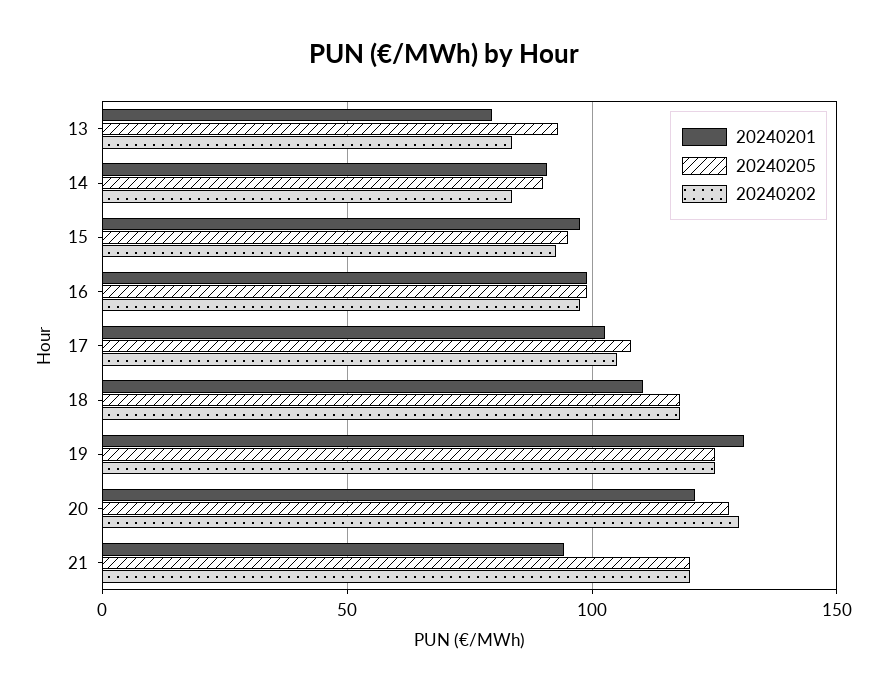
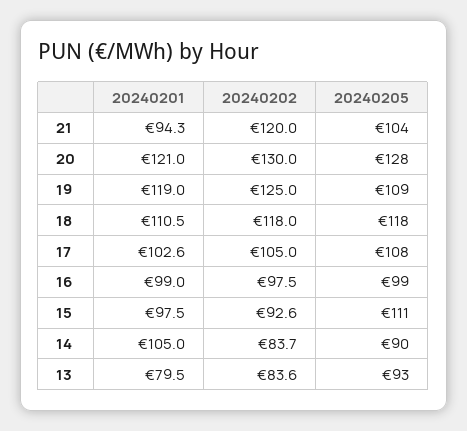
  {
    "20240201": {
      "13": 79.5,
-     "14": 90,
+     "14": 105,
      "15": 97.5,
      "16": 99,
      "17": 102.6,
      "18": 110.5,
-     "19": 130,
+     "19": 119,
      "20": 121,
      "21": 94.3
    },
    "20240205": {
      "13": 93,
      "14": 90,
-     "15": 95,
+     "15": 111,
      "16": 99,
      "17": 108,
      "18": 118,
-     "19": 125,
+     "19": 109,
      "20": 128,
-     "21": 120
+     "21": 104
    },
    "20240202": {
      "13": 83.6,
      "14": 83.7,
      "15": 92.6,
      "16": 97.5,
      "17": 105,
      "18": 118,
      "19": 125,
      "20": 130,
      "21": 120
    }
  }

